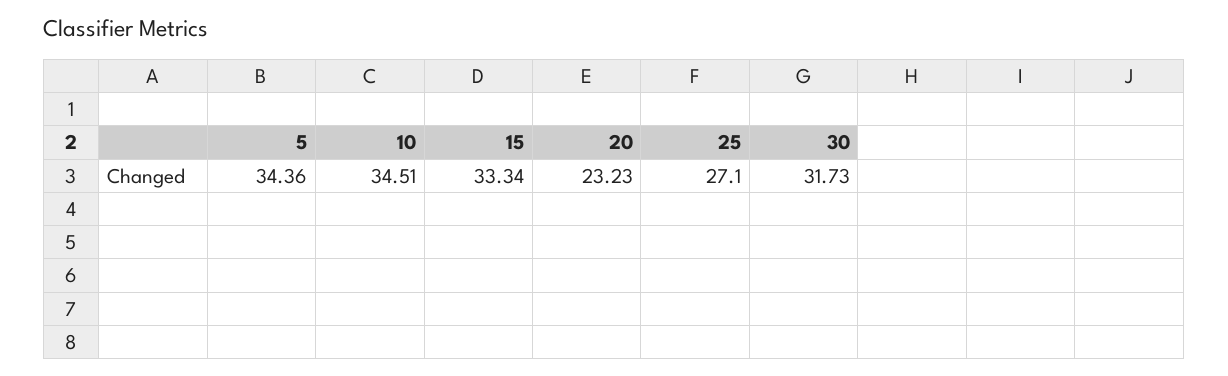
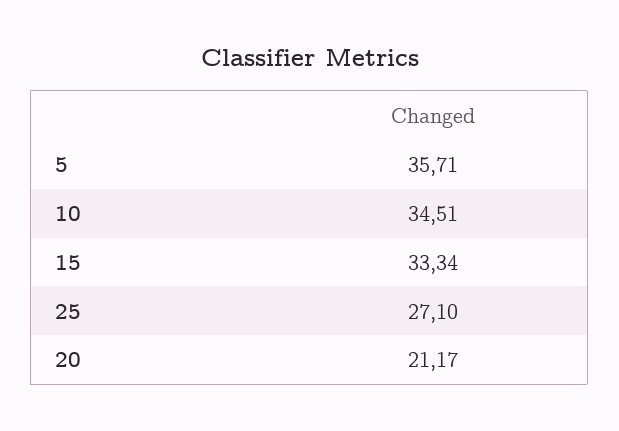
  {
-   "5": 34.36,
+   "5": 35.71,
    "10": 34.51,
    "15": 33.34,
-   "20": 23.23,
+   "20": 21.17,
-   "25": 27.1,
+   "25": 27.1
-   "30": 31.73
  }

